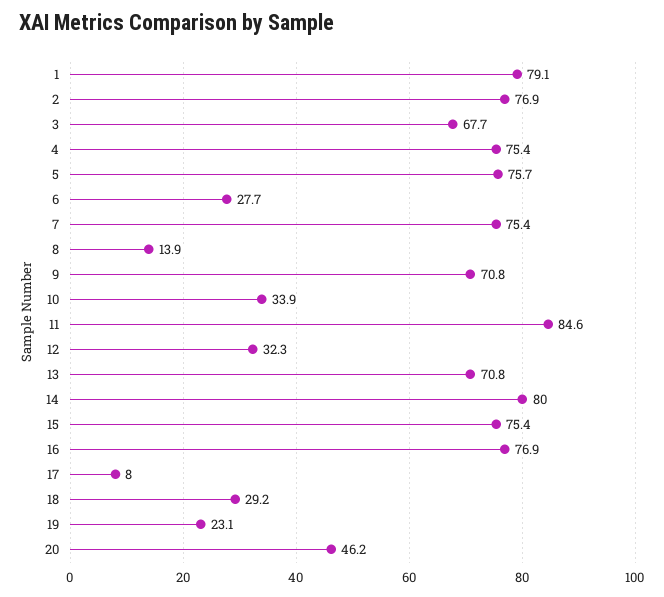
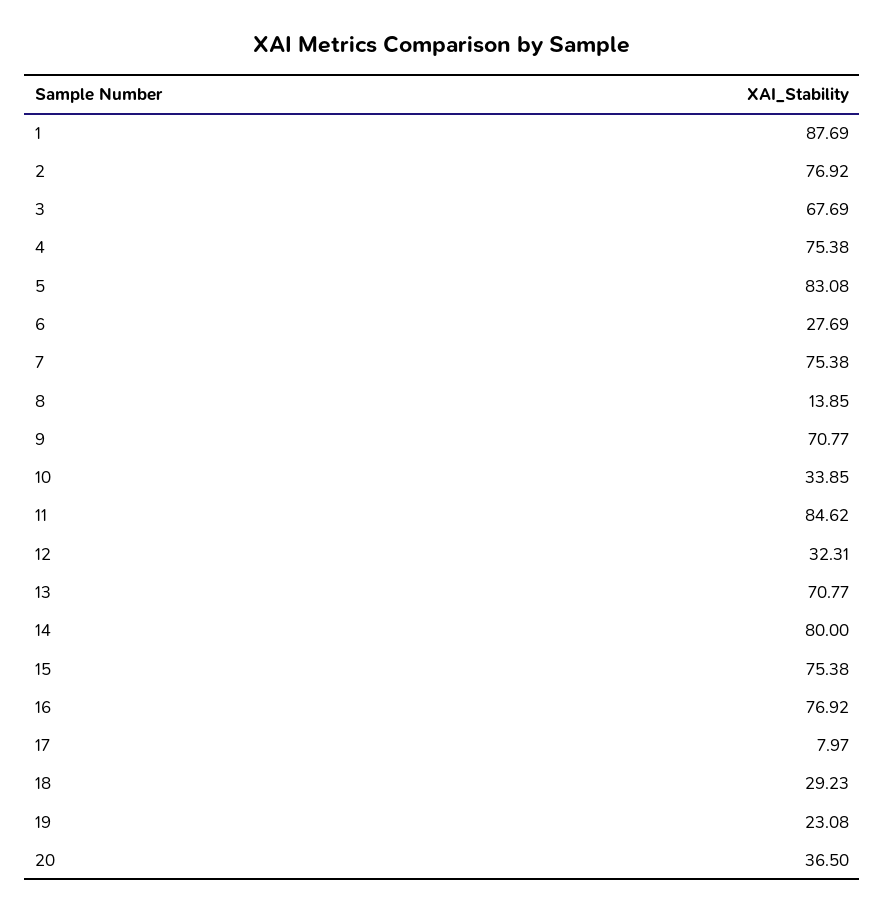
  {
-   "1": 79.1,
+   "1": 87.69,
    "2": 76.92,
    "3": 67.69,
    "4": 75.38,
-   "5": 75.7,
+   "5": 83.08,
    "6": 27.69,
    "7": 75.38,
    "8": 13.85,
    "9": 70.77,
    "10": 33.85,
    "11": 84.62,
    "12": 32.31,
    "13": 70.77,
    "14": 80,
    "15": 75.38,
    "16": 76.92,
    "17": 7.97,
    "18": 29.23,
    "19": 23.08,
-   "20": 46.2
+   "20": 36.5
  }

